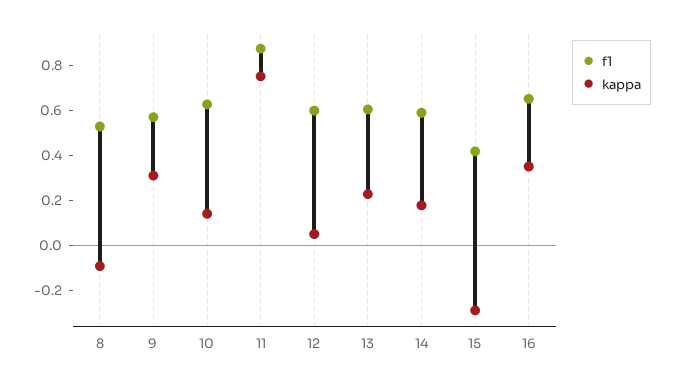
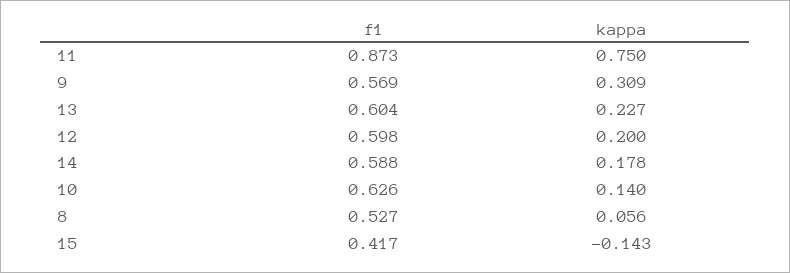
  {
    "f1": {
      "8": 0.527,
      "9": 0.569,
      "10": 0.626,
      "11": 0.873,
      "12": 0.598,
      "13": 0.604,
      "14": 0.588,
-     "15": 0.417,
+     "15": 0.417
-     "16": 0.65
    },
    "kappa": {
-     "8": -0.1,
+     "8": 0.056,
      "9": 0.309,
      "10": 0.14,
      "11": 0.75,
-     "12": 0.05,
+     "12": 0.2,
      "13": 0.227,
      "14": 0.178,
-     "15": -0.3,
+     "15": -0.143
-     "16": 0.35
    }
  }

